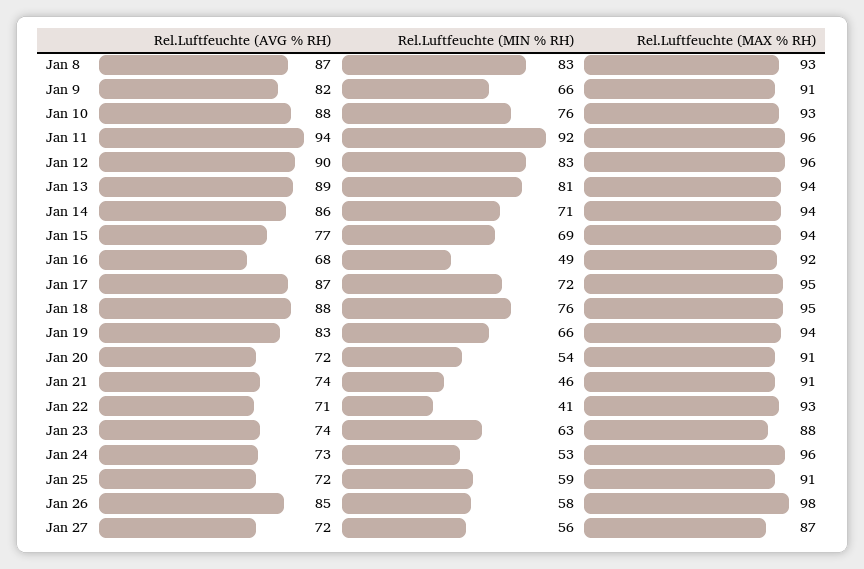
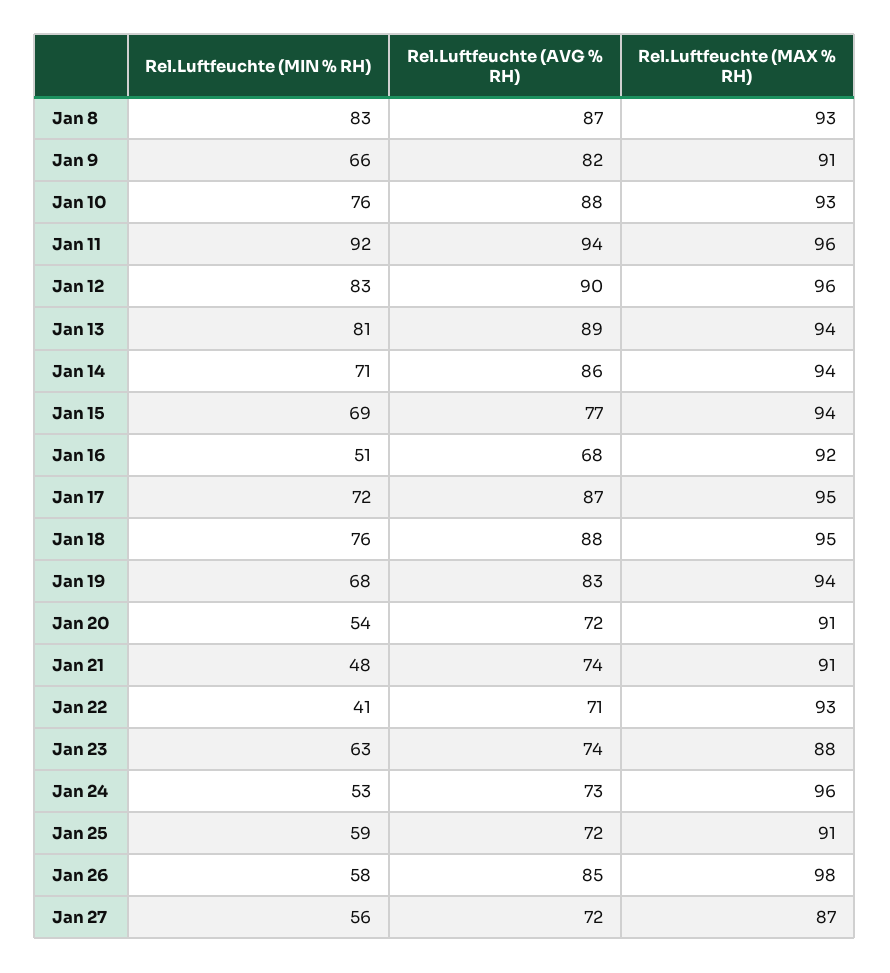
  {
    "Rel.Luftfeuchte (AVG % RH)": {
      "Jan 8": 87,
      "Jan 9": 82,
      "Jan 10": 88,
      "Jan 11": 94,
      "Jan 12": 90,
      "Jan 13": 89,
      "Jan 14": 86,
      "Jan 15": 77,
      "Jan 16": 68,
      "Jan 17": 87,
      "Jan 18": 88,
      "Jan 19": 83,
      "Jan 20": 72,
      "Jan 21": 74,
      "Jan 22": 71,
      "Jan 23": 74,
      "Jan 24": 73,
      "Jan 25": 72,
      "Jan 26": 85,
      "Jan 27": 72
    },
    "Rel.Luftfeuchte (MIN % RH)": {
      "Jan 8": 83,
      "Jan 9": 66,
      "Jan 10": 76,
      "Jan 11": 92,
      "Jan 12": 83,
      "Jan 13": 81,
      "Jan 14": 71,
      "Jan 15": 69,
-     "Jan 16": 49,
+     "Jan 16": 51,
      "Jan 17": 72,
      "Jan 18": 76,
-     "Jan 19": 66,
+     "Jan 19": 68,
      "Jan 20": 54,
-     "Jan 21": 46,
+     "Jan 21": 48,
      "Jan 22": 41,
      "Jan 23": 63,
      "Jan 24": 53,
      "Jan 25": 59,
      "Jan 26": 58,
      "Jan 27": 56
    },
    "Rel.Luftfeuchte (MAX % RH)": {
      "Jan 8": 93,
      "Jan 9": 91,
      "Jan 10": 93,
      "Jan 11": 96,
      "Jan 12": 96,
      "Jan 13": 94,
      "Jan 14": 94,
      "Jan 15": 94,
      "Jan 16": 92,
      "Jan 17": 95,
      "Jan 18": 95,
      "Jan 19": 94,
      "Jan 20": 91,
      "Jan 21": 91,
      "Jan 22": 93,
      "Jan 23": 88,
      "Jan 24": 96,
      "Jan 25": 91,
      "Jan 26": 98,
      "Jan 27": 87
    }
  }

